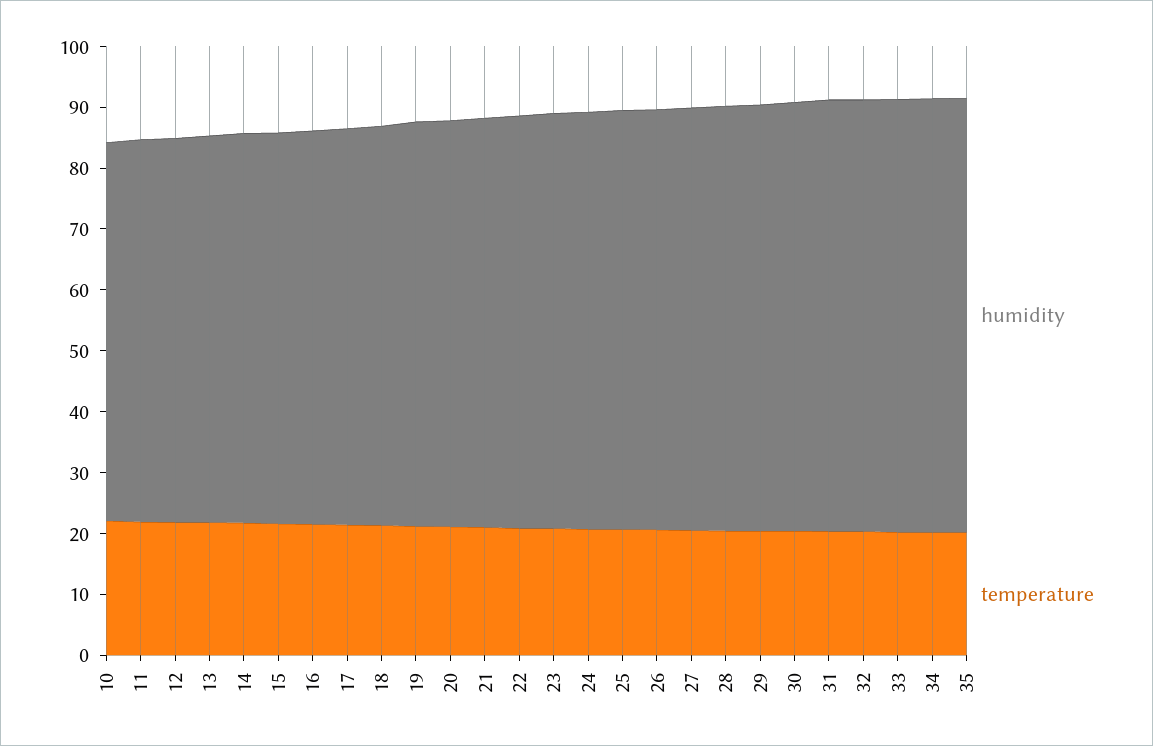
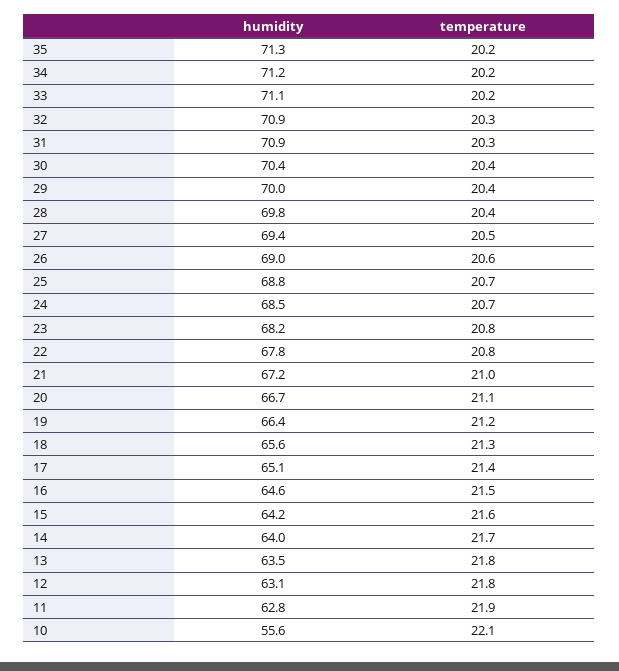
  {
    "humidity": {
-     "10": 62,
+     "10": 55.6,
      "11": 62.8,
      "12": 63.1,
      "13": 63.5,
      "14": 64,
      "15": 64.2,
      "16": 64.6,
      "17": 65.1,
      "18": 65.6,
      "19": 66.4,
      "20": 66.7,
      "21": 67.2,
      "22": 67.8,
      "23": 68.2,
      "24": 68.5,
      "25": 68.8,
      "26": 69,
      "27": 69.4,
      "28": 69.8,
      "29": 70,
      "30": 70.4,
      "31": 70.9,
      "32": 70.9,
      "33": 71.1,
      "34": 71.2,
      "35": 71.3
    },
    "temperature": {
      "10": 22.1,
      "11": 21.9,
      "12": 21.8,
      "13": 21.8,
      "14": 21.7,
      "15": 21.6,
      "16": 21.5,
      "17": 21.4,
      "18": 21.3,
      "19": 21.2,
      "20": 21.1,
      "21": 21,
      "22": 20.8,
      "23": 20.8,
      "24": 20.7,
      "25": 20.7,
      "26": 20.6,
      "27": 20.5,
      "28": 20.4,
      "29": 20.4,
      "30": 20.4,
      "31": 20.3,
      "32": 20.3,
      "33": 20.2,
      "34": 20.2,
      "35": 20.2
    }
  }

